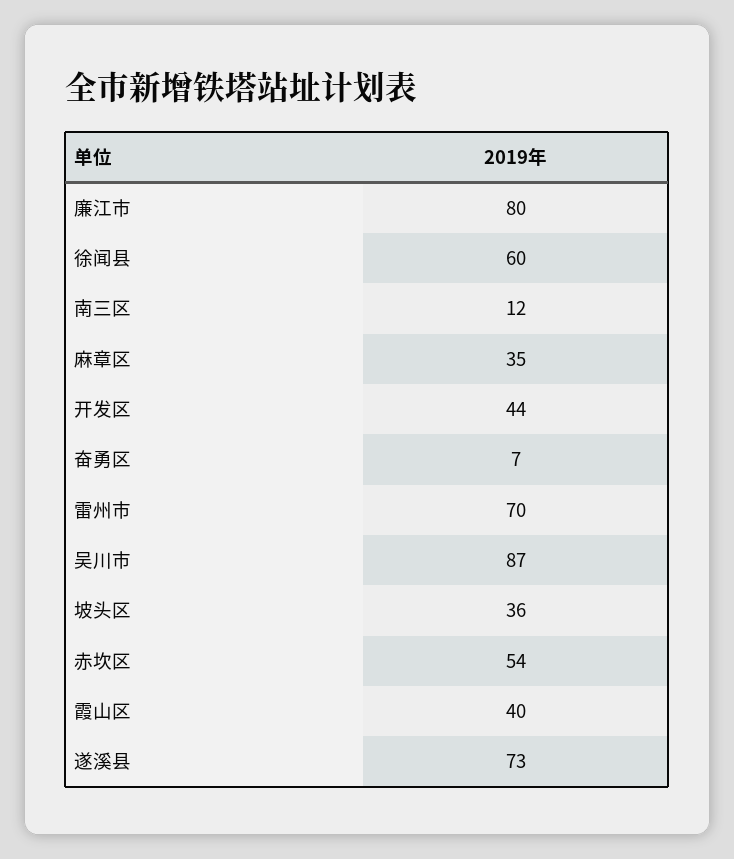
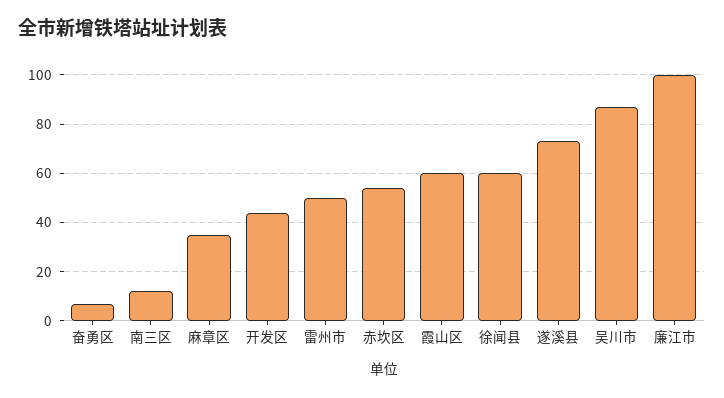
  {
-   "廉江市": 80,
+   "廉江市": 100,
    "徐闻县": 60,
    "南三区": 12,
    "麻章区": 35,
    "开发区": 44,
    "奋勇区": 7,
-   "雷州市": 70,
+   "雷州市": 50,
    "吴川市": 87,
-   "坡头区": 36,
    "赤坎区": 54,
-   "霞山区": 40,
+   "霞山区": 60,
    "遂溪县": 73
  }

